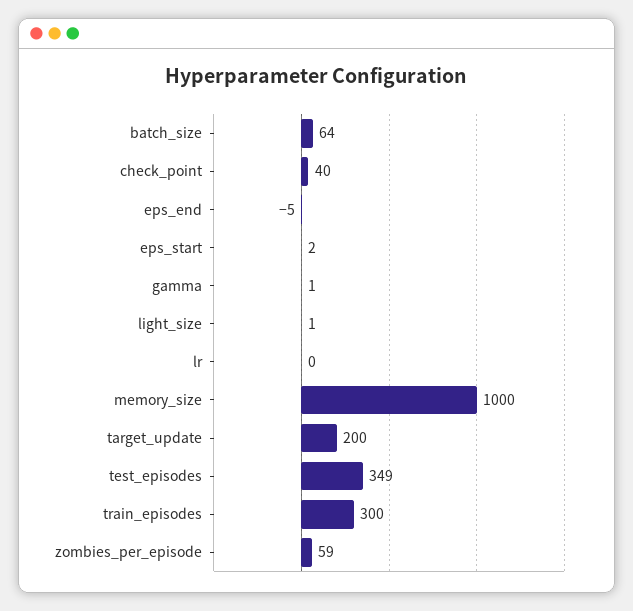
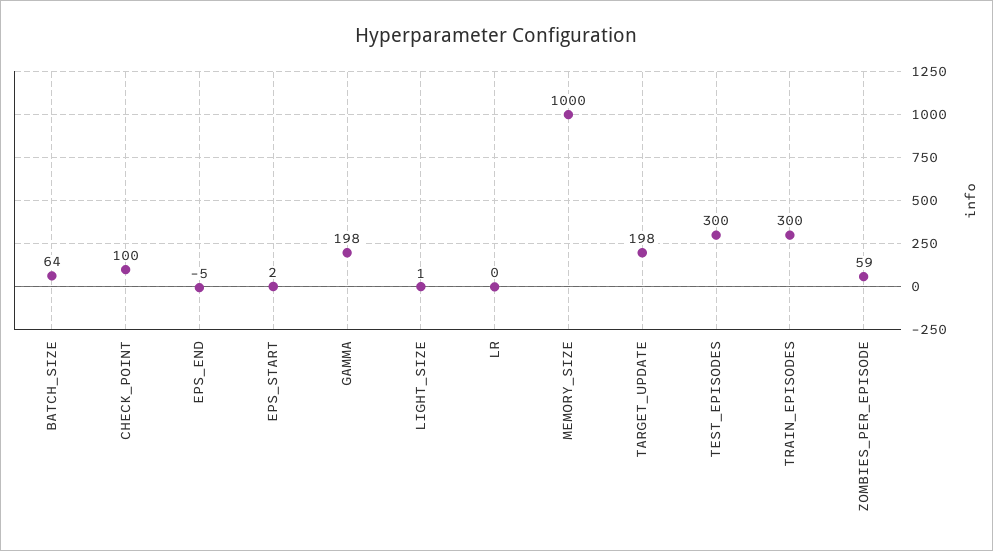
  {
    "batch_size": 64,
-   "check_point": 40,
+   "check_point": 100,
    "eps_end": -5,
    "eps_start": 2,
-   "gamma": 1,
+   "gamma": 198,
    "light_size": 1,
    "lr": 0,
    "memory_size": 1000,
-   "target_update": 200,
+   "target_update": 198,
-   "test_episodes": 349,
+   "test_episodes": 300,
    "train_episodes": 300,
    "zombies_per_episode": 59
  }

